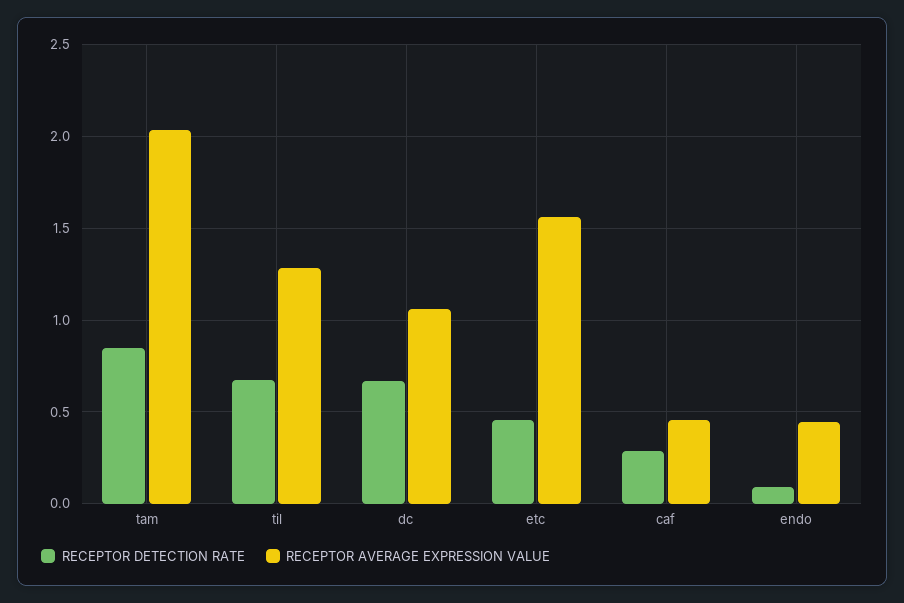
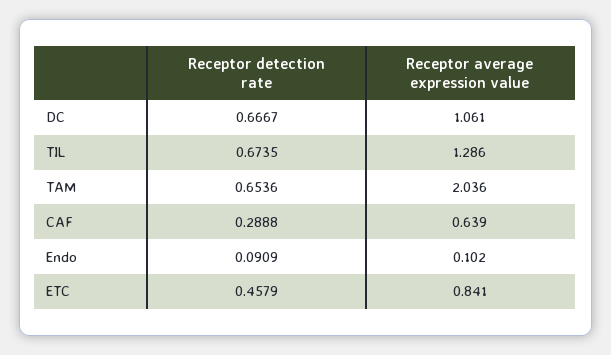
  {
    "RECEPTOR DETECTION RATE": {
-     "tam": 0.85,
+     "tam": 0.6536,
      "til": 0.6735,
      "dc": 0.6667,
      "etc": 0.4579,
      "caf": 0.2888,
      "endo": 0.0909
    },
    "RECEPTOR AVERAGE EXPRESSION VALUE": {
      "tam": 2.036,
      "til": 1.286,
      "dc": 1.061,
-     "etc": 1.55,
+     "etc": 0.841,
-     "caf": 0.45,
+     "caf": 0.639,
-     "endo": 0.45
+     "endo": 0.102
    }
  }

